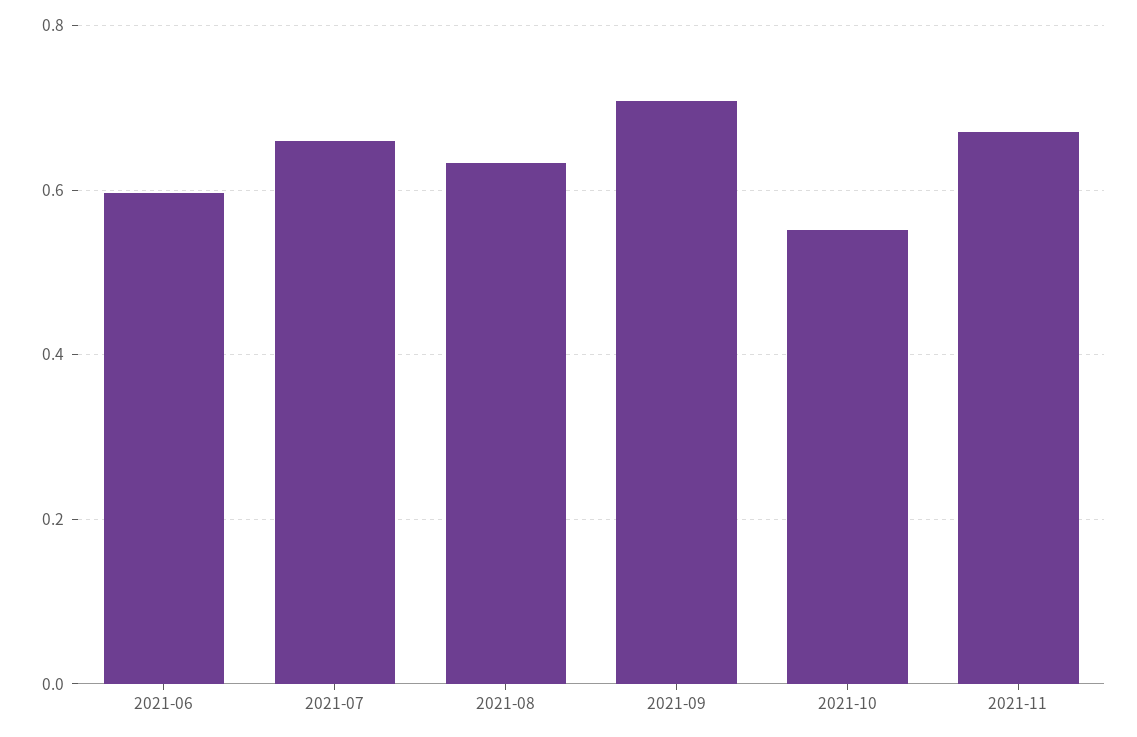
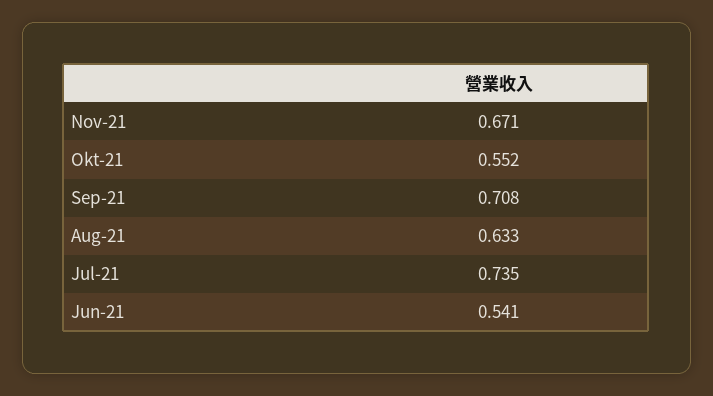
  {
-   "2021-06": 0.6,
+   "2021-06": 0.541,
-   "2021-07": 0.66,
+   "2021-07": 0.735,
    "2021-08": 0.633,
    "2021-09": 0.708,
    "2021-10": 0.552,
    "2021-11": 0.671
  }

